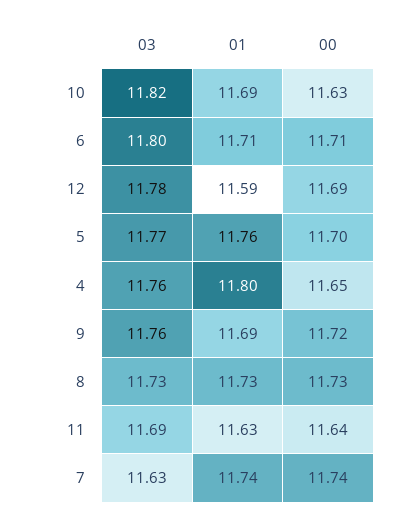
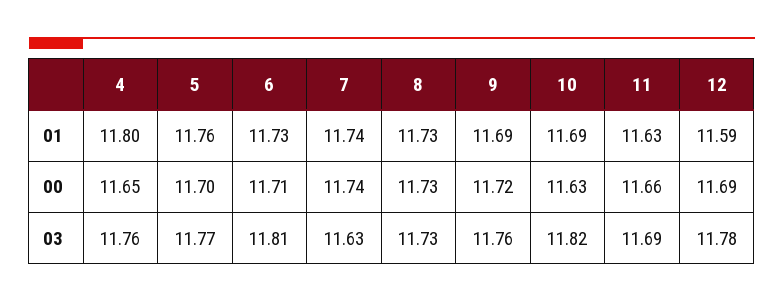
  {
    "03": {
      "10": 11.82,
-     "6": 11.8,
+     "6": 11.81,
      "12": 11.78,
      "5": 11.77,
      "4": 11.76,
      "9": 11.76,
      "8": 11.73,
      "11": 11.69,
      "7": 11.63
    },
    "01": {
      "10": 11.69,
-     "6": 11.71,
+     "6": 11.73,
      "12": 11.59,
      "5": 11.76,
      "4": 11.8,
      "9": 11.69,
      "8": 11.73,
      "11": 11.63,
      "7": 11.74
    },
    "00": {
      "10": 11.63,
      "6": 11.71,
      "12": 11.69,
      "5": 11.7,
      "4": 11.65,
      "9": 11.72,
      "8": 11.73,
-     "11": 11.64,
+     "11": 11.66,
      "7": 11.74
    }
  }

